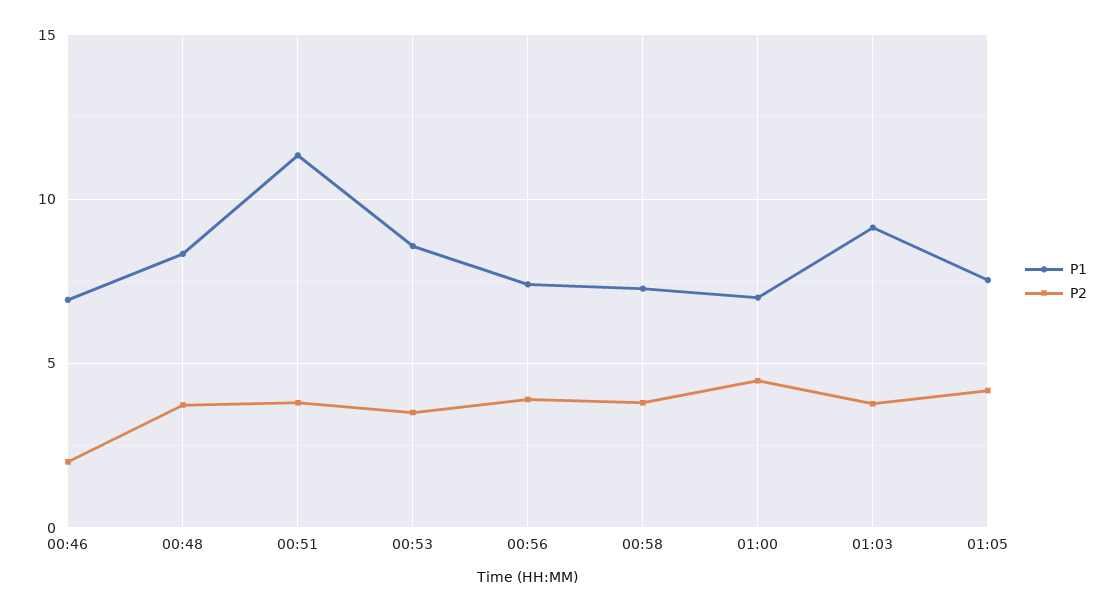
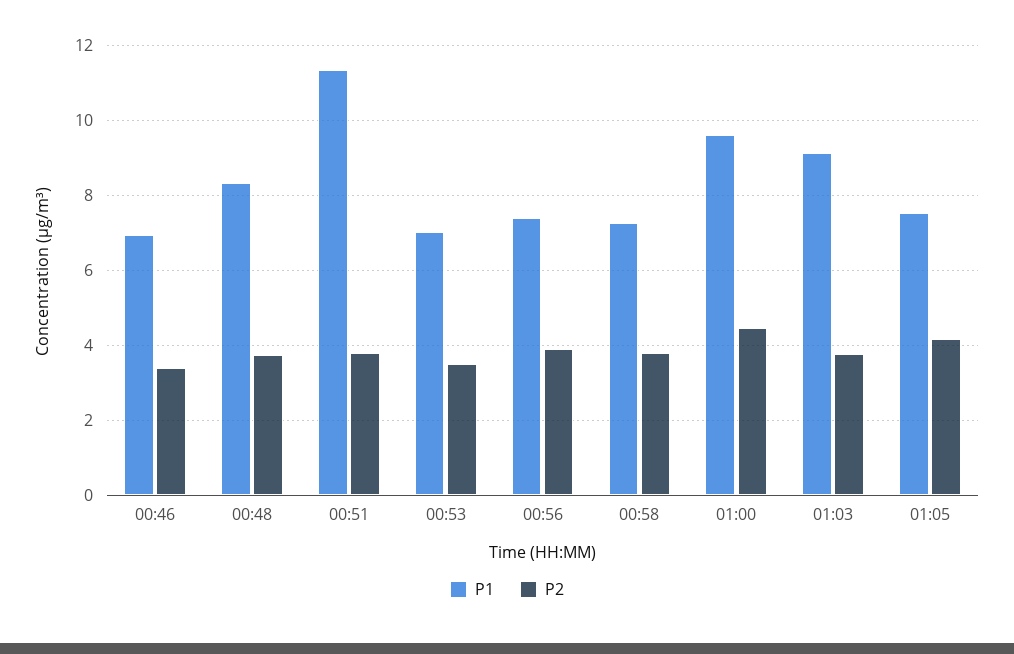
  {
    "P1": {
      "00:46": 7,
      "00:48": 8.4,
      "00:51": 11.4,
-     "00:53": 8.5,
+     "00:53": 7,
      "00:56": 7.4,
      "00:58": 7.2,
-     "01:00": 7,
+     "01:00": 9.6,
      "01:03": 9.2,
      "01:05": 7.6
    },
    "P2": {
-     "00:46": 2,
+     "00:46": 3.4,
      "00:48": 3.8,
      "00:51": 3.8,
      "00:53": 3.6,
      "00:56": 4,
      "00:58": 3.8,
      "01:00": 4.4,
      "01:03": 3.8,
      "01:05": 4.2
    }
  }

